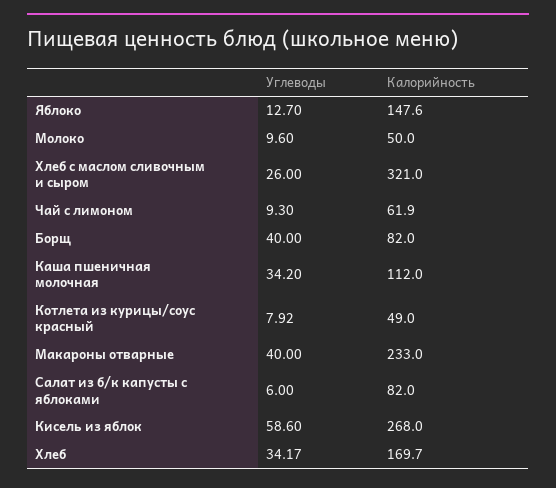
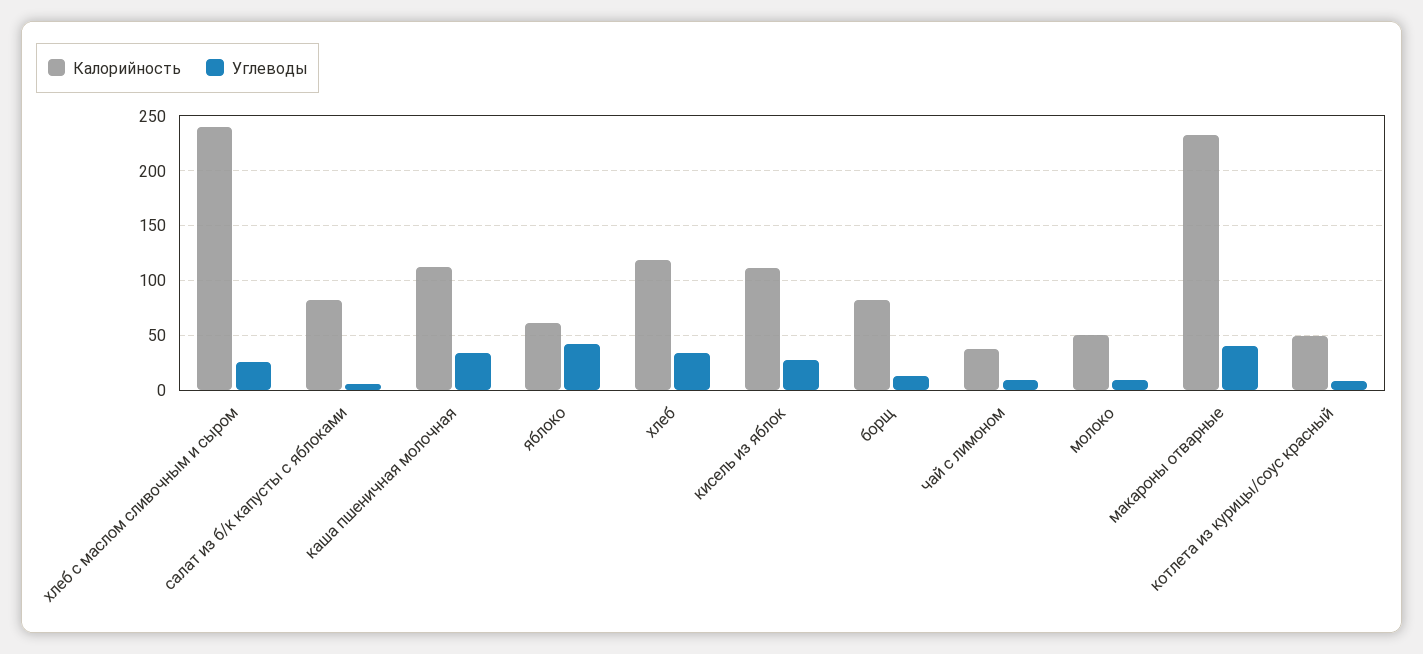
  {
    "Углеводы": {
-     "Яблоко": 12.7,
+     "Яблоко": 40,
      "Молоко": 9.6,
      "Хлеб с маслом сливочным и сыром": 26,
      "Чай с лимоном": 9.3,
-     "Борщ": 40,
+     "Борщ": 10,
      "Каша пшеничная молочная": 34.2,
      "Котлета из курицы/соус красный": 7.92,
      "Макароны отварные": 40,
      "Салат из б/к капусты с яблоками": 6,
-     "Кисель из яблок": 58.6,
+     "Кисель из яблок": 30,
      "Хлеб": 34.17
    },
    "Калорийность": {
-     "Яблоко": 147.6,
+     "Яблоко": 60,
      "Молоко": 50,
-     "Хлеб с маслом сливочным и сыром": 321,
+     "Хлеб с маслом сливочным и сыром": 240,
-     "Чай с лимоном": 61.9,
+     "Чай с лимоном": 40,
      "Борщ": 82,
      "Каша пшеничная молочная": 112,
      "Котлета из курицы/соус красный": 49,
      "Макароны отварные": 233,
      "Салат из б/к капусты с яблоками": 82,
-     "Кисель из яблок": 268,
+     "Кисель из яблок": 110,
-     "Хлеб": 169.7
+     "Хлеб": 120
    }
  }

